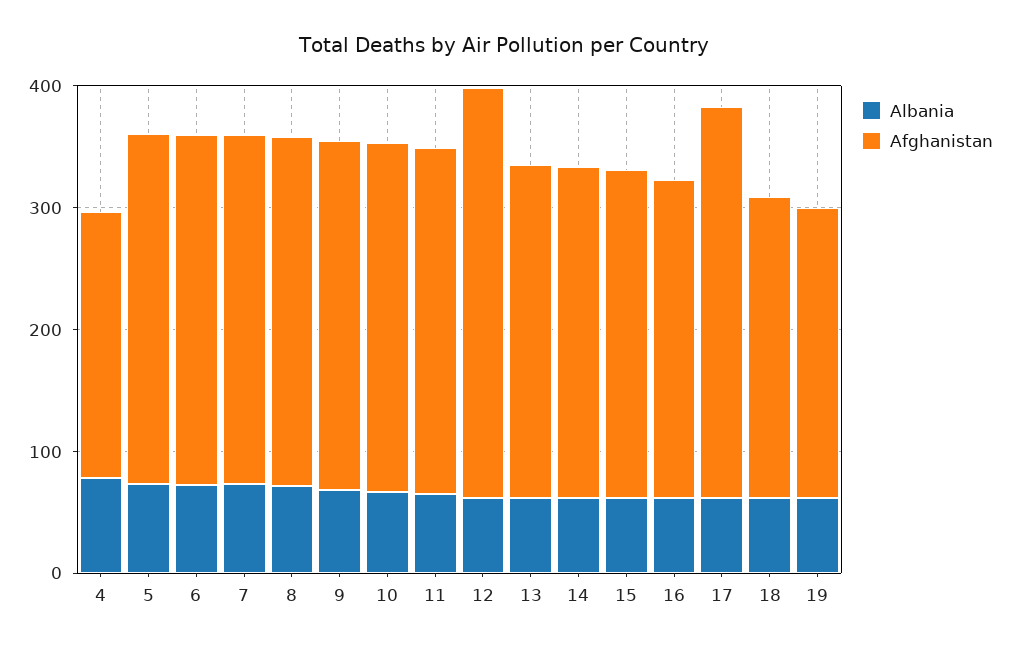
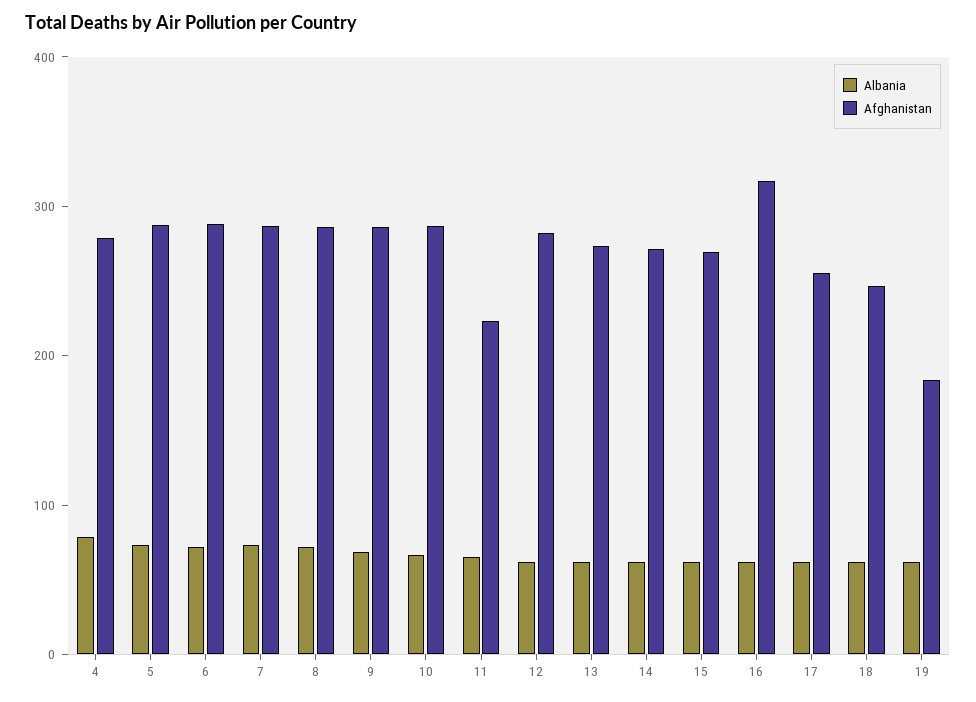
  {
    "Albania": {
      "4": 80,
      "5": 80,
      "6": 80,
      "7": 80,
      "8": 80,
      "9": 60,
      "10": 60,
      "11": 60,
      "12": 60,
      "13": 60,
      "14": 60,
      "15": 60,
      "16": 60,
      "17": 60,
      "18": 60,
      "19": 60
    },
    "Afghanistan": {
-     "4": 220,
+     "4": 280,
      "5": 280,
      "6": 280,
      "7": 280,
      "8": 280,
      "9": 280,
      "10": 280,
-     "11": 280,
+     "11": 220,
-     "12": 340,
+     "12": 280,
      "13": 280,
      "14": 280,
      "15": 260,
-     "16": 260,
+     "16": 320,
-     "17": 320,
+     "17": 260,
      "18": 240,
-     "19": 240
+     "19": 180
    }
  }

